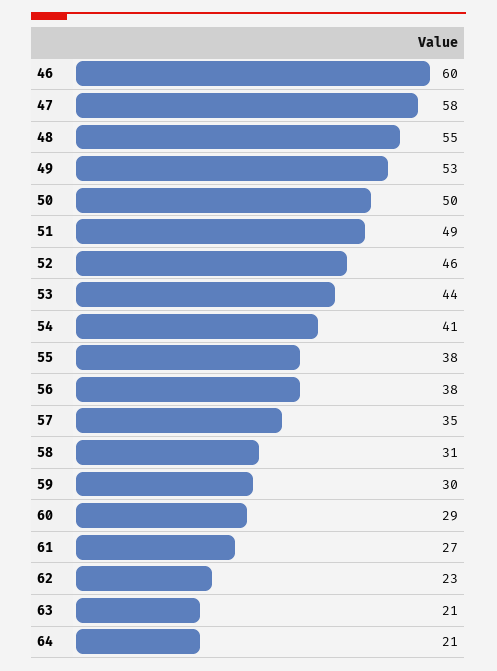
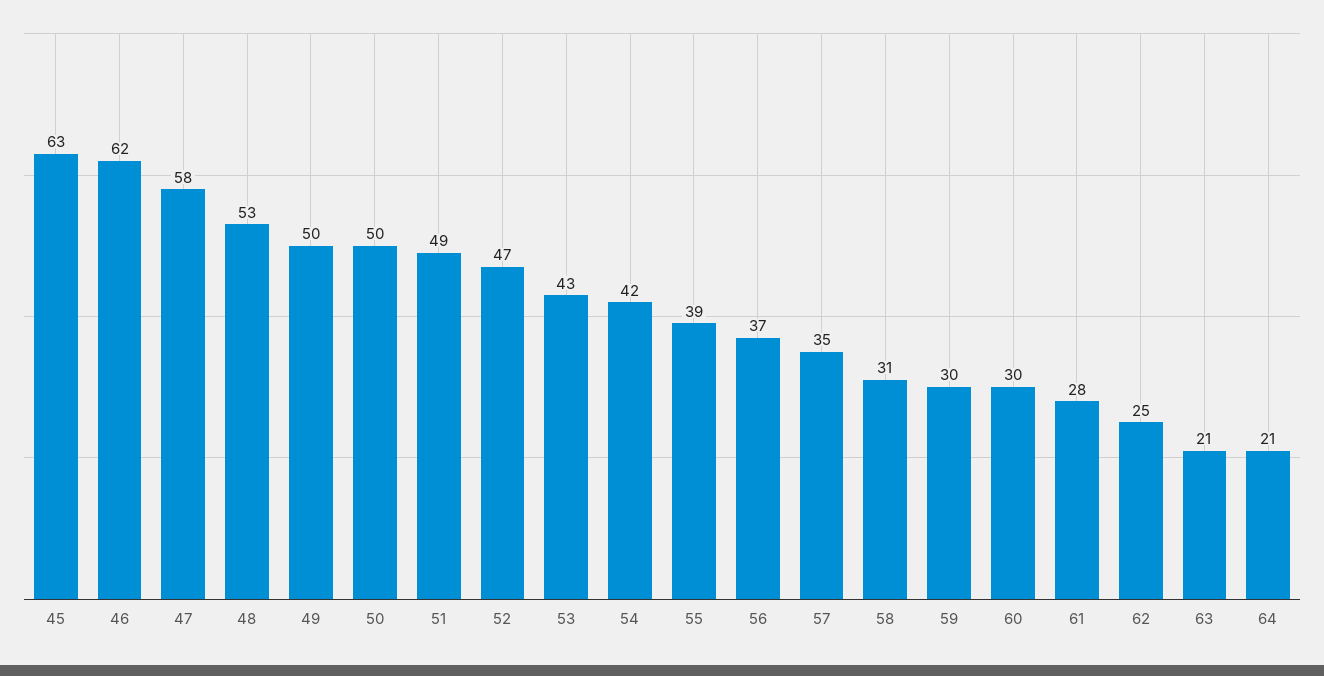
  {
-   "46": 60,
+   "46": 62,
    "47": 58,
-   "48": 55,
+   "48": 53,
-   "49": 53,
+   "49": 50,
    "50": 50,
    "51": 49,
-   "52": 46,
+   "52": 47,
-   "53": 44,
+   "53": 43,
-   "54": 41,
+   "54": 42,
-   "55": 38,
+   "55": 39,
-   "56": 38,
+   "56": 37,
    "57": 35,
    "58": 31,
    "59": 30,
-   "60": 29,
+   "60": 30,
-   "61": 27,
+   "61": 28,
-   "62": 23,
+   "62": 25,
    "63": 21,
-   "64": 21
+   "64": 21,
+   "45": 63
  }

